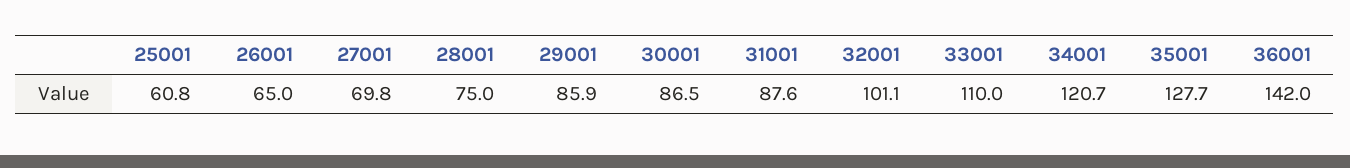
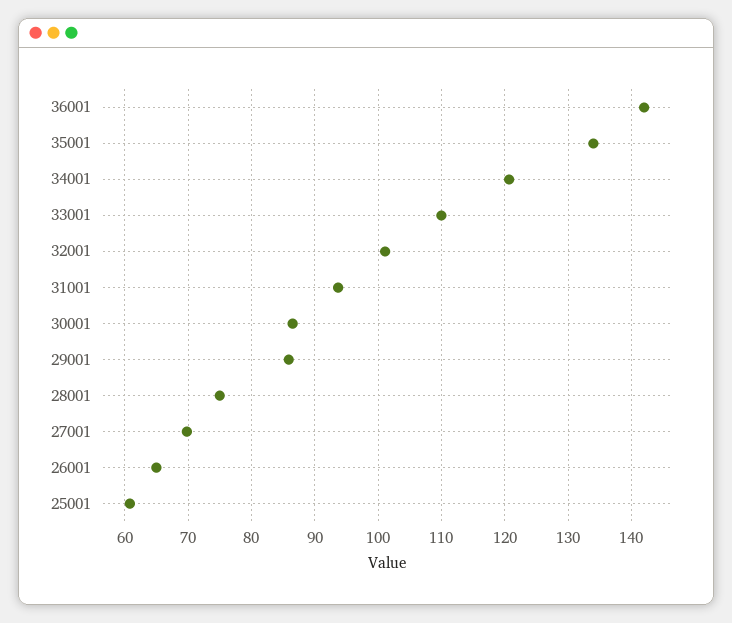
  {
    "25001": 60.8,
    "26001": 65,
    "27001": 69.8,
    "28001": 75,
    "29001": 85.9,
    "30001": 86.5,
-   "31001": 87.6,
+   "31001": 94,
    "32001": 101.1,
    "33001": 110,
    "34001": 120.7,
-   "35001": 127.7,
+   "35001": 134,
    "36001": 142
  }

